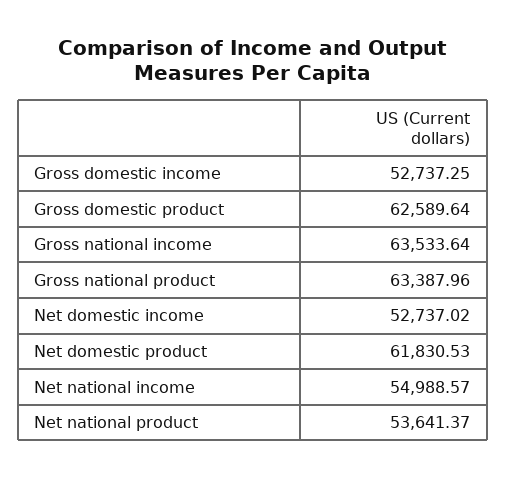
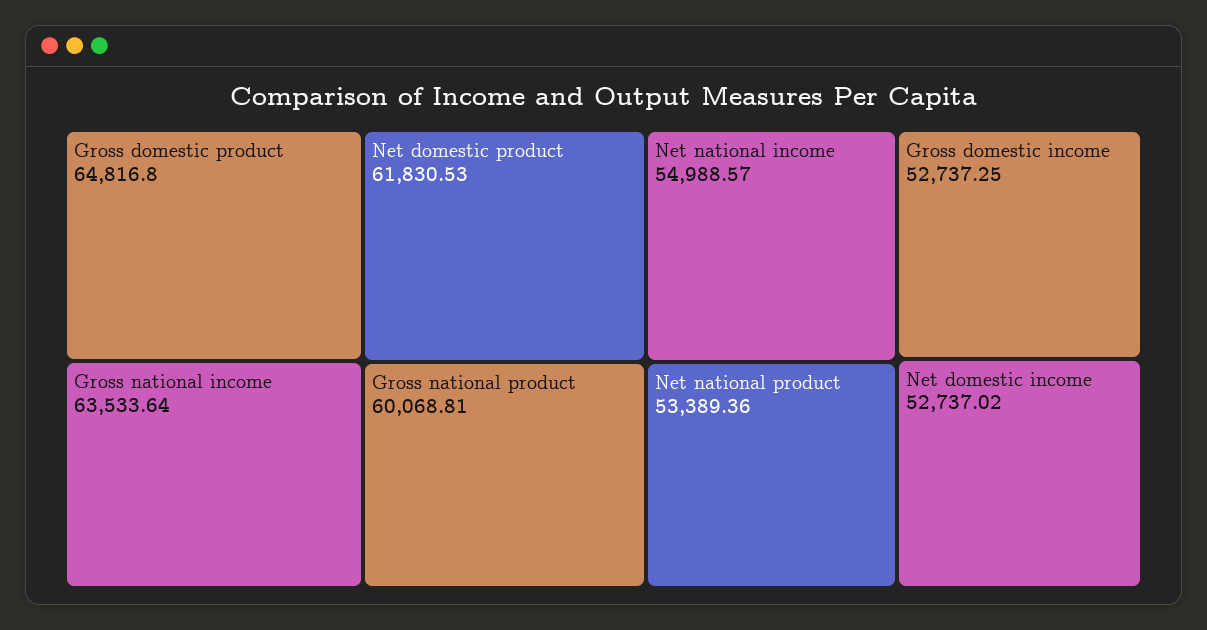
  {
    "Gross domestic income": 52737.25,
-   "Gross domestic product": 62589.64,
+   "Gross domestic product": 64816.8,
    "Gross national income": 63533.64,
-   "Gross national product": 63387.96,
+   "Gross national product": 60068.81,
    "Net domestic income": 52737.02,
    "Net domestic product": 61830.53,
    "Net national income": 54988.57,
-   "Net national product": 53641.37
+   "Net national product": 53389.36
  }

